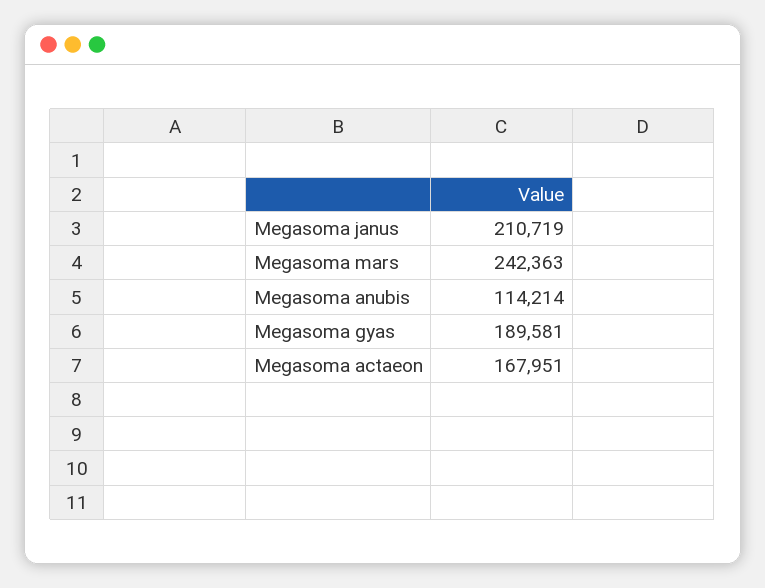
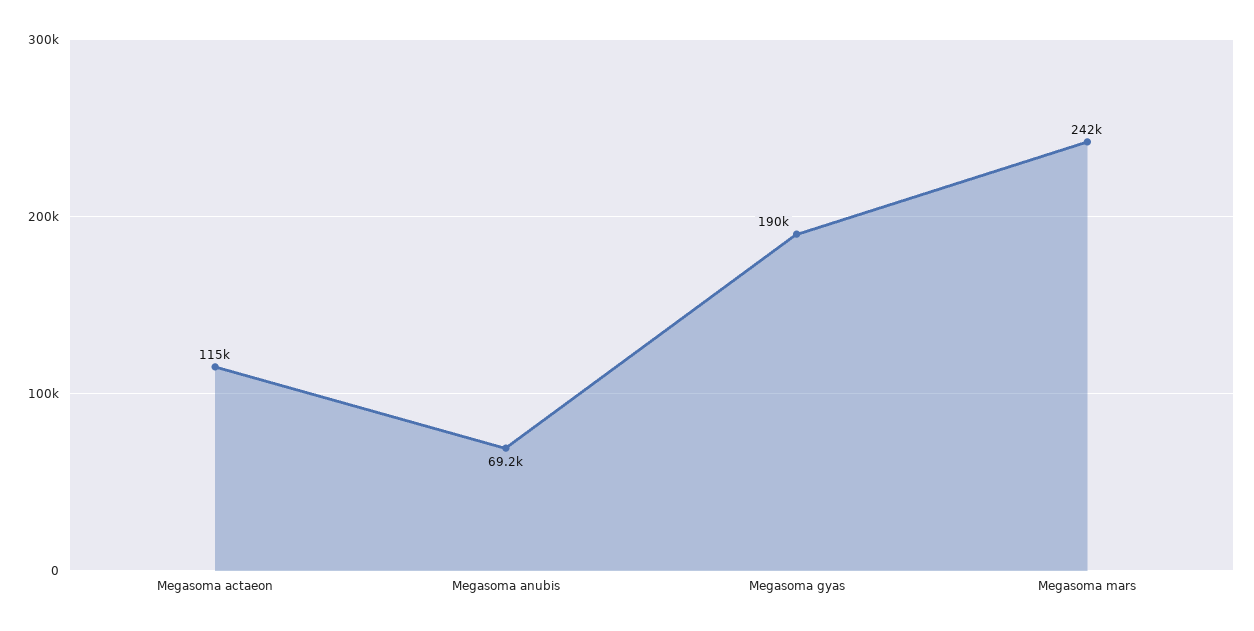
  {
-   "Megasoma janus": 210719,
    "Megasoma mars": 242363,
-   "Megasoma anubis": 114214,
+   "Megasoma anubis": 69200,
    "Megasoma gyas": 189581,
-   "Megasoma actaeon": 167951
+   "Megasoma actaeon": 115000
  }

